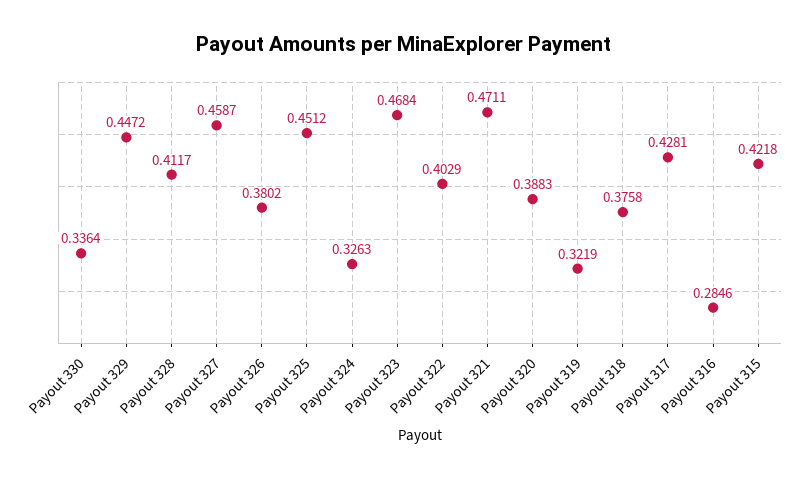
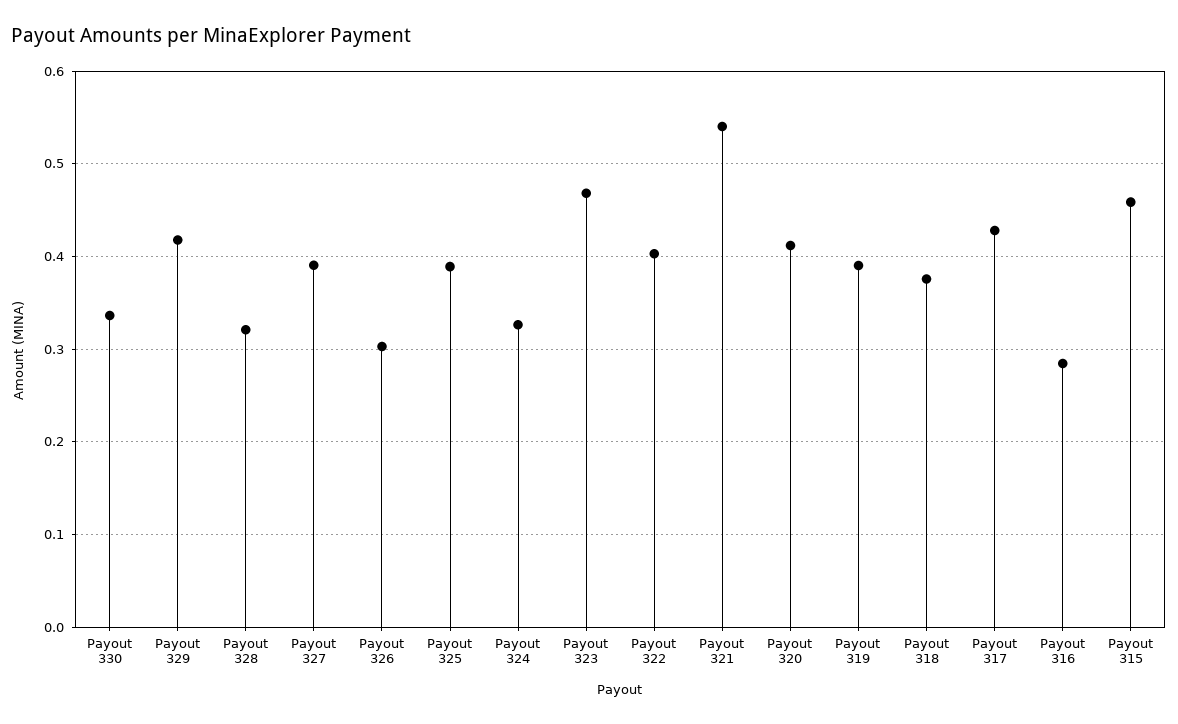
  {
    "Payout 330": 0.3364,
-   "Payout 329": 0.4472,
+   "Payout 329": 0.42,
-   "Payout 328": 0.4117,
+   "Payout 328": 0.32,
-   "Payout 327": 0.4587,
+   "Payout 327": 0.39,
-   "Payout 326": 0.3802,
+   "Payout 326": 0.3,
-   "Payout 325": 0.4512,
+   "Payout 325": 0.39,
    "Payout 324": 0.3263,
    "Payout 323": 0.4684,
    "Payout 322": 0.4029,
-   "Payout 321": 0.4711,
+   "Payout 321": 0.54,
-   "Payout 320": 0.3883,
+   "Payout 320": 0.41,
-   "Payout 319": 0.3219,
+   "Payout 319": 0.39,
    "Payout 318": 0.3758,
    "Payout 317": 0.4281,
    "Payout 316": 0.2846,
-   "Payout 315": 0.4218
+   "Payout 315": 0.46
  }

